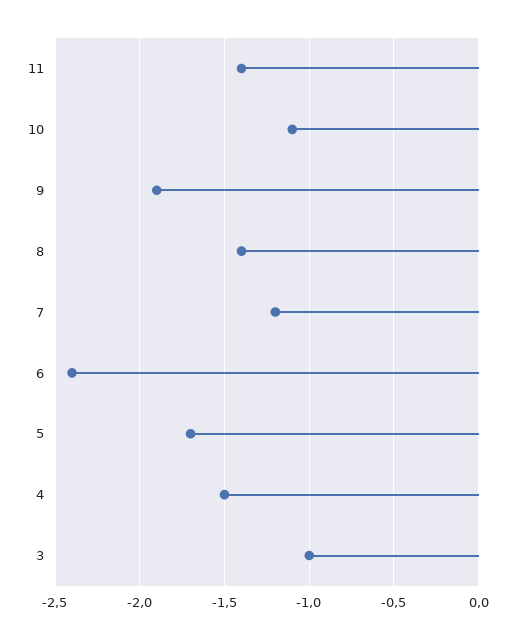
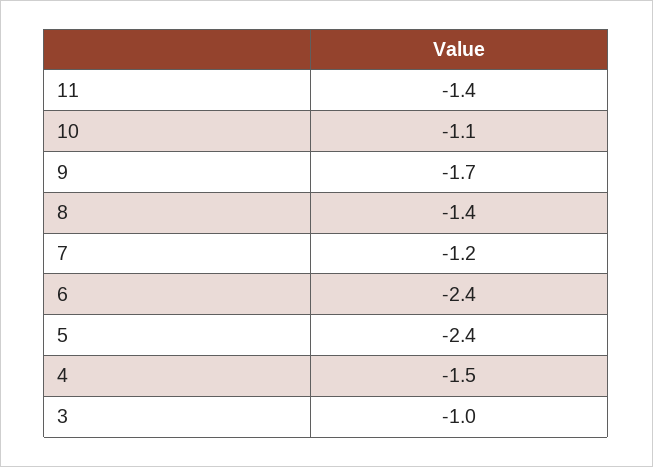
  {
    "11": -1.4,
    "10": -1.1,
-   "9": -1.9,
+   "9": -1.7,
    "8": -1.4,
    "7": -1.2,
    "6": -2.4,
-   "5": -1.7,
+   "5": -2.4,
    "4": -1.5,
    "3": -1
  }

